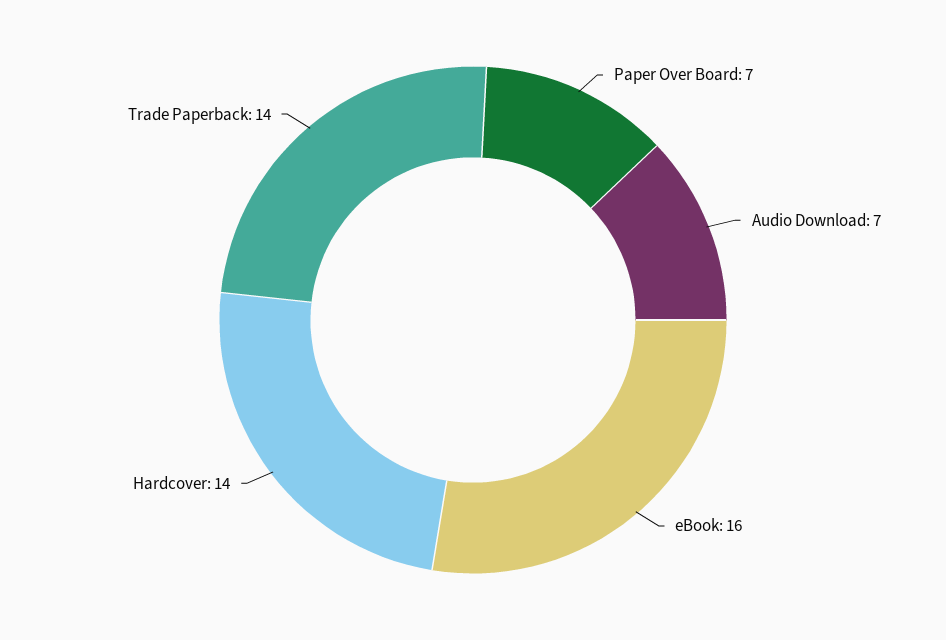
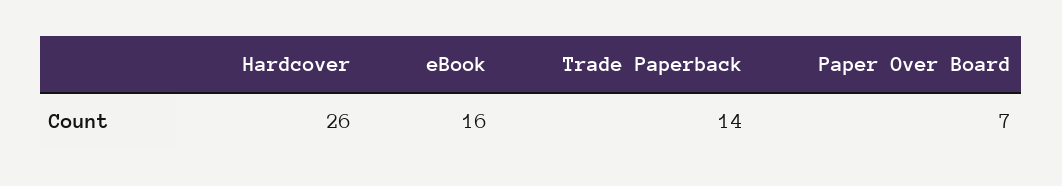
  {
    "Paper Over Board": 7,
-   "Audio Download": 7,
    "eBook": 16,
-   "Hardcover": 14,
+   "Hardcover": 26,
    "Trade Paperback": 14
  }

